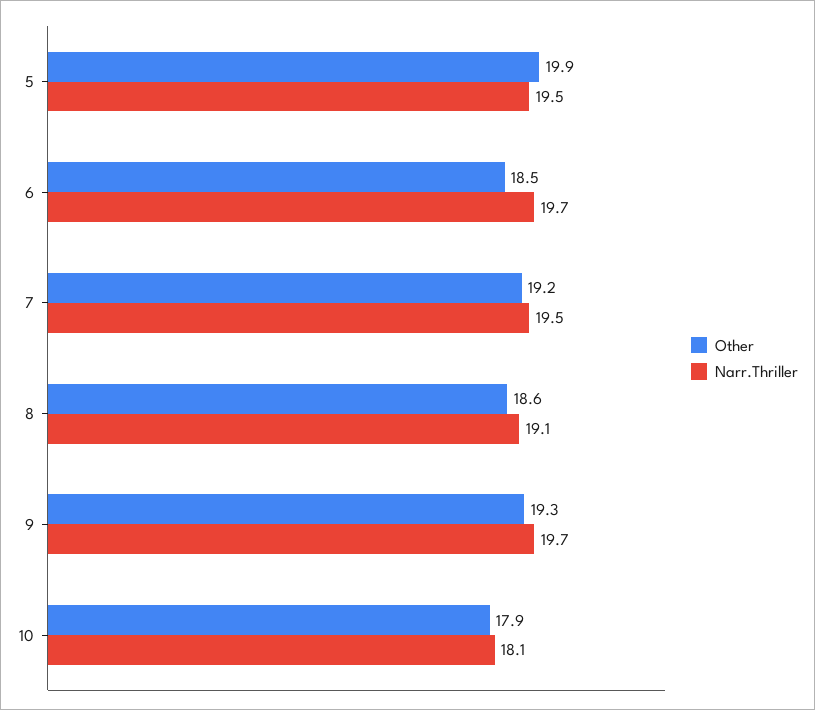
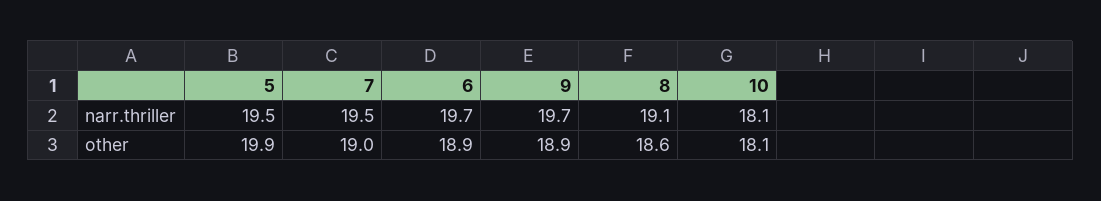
  {
    "Other": {
      "5": 19.9,
-     "6": 18.5,
+     "6": 18.9,
-     "7": 19.2,
+     "7": 19,
      "8": 18.6,
-     "9": 19.3,
+     "9": 18.9,
-     "10": 17.9
+     "10": 18.1
    },
    "Narr.Thriller": {
      "5": 19.5,
      "6": 19.7,
      "7": 19.5,
      "8": 19.1,
      "9": 19.7,
      "10": 18.1
    }
  }

